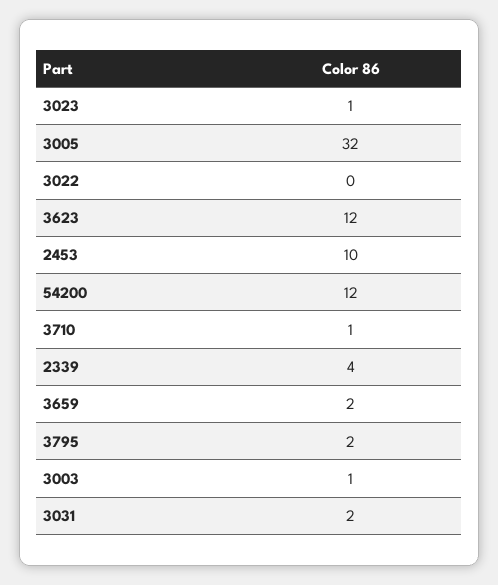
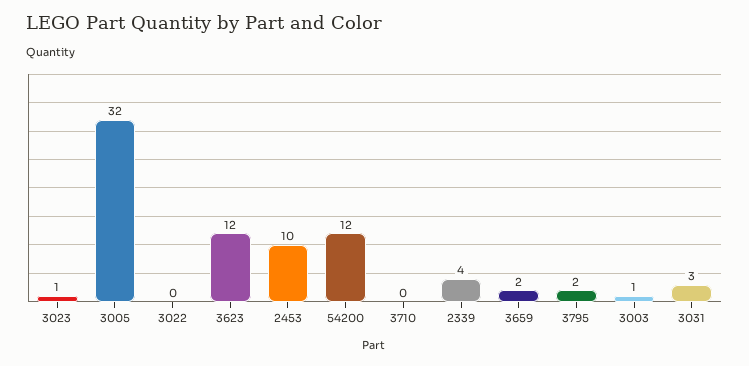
  {
    "3023": 1,
    "3005": 32,
    "3022": 0,
    "3623": 12,
    "2453": 10,
    "54200": 12,
-   "3710": 1,
+   "3710": 0,
    "2339": 4,
    "3659": 2,
    "3795": 2,
    "3003": 1,
-   "3031": 2
+   "3031": 3
  }

